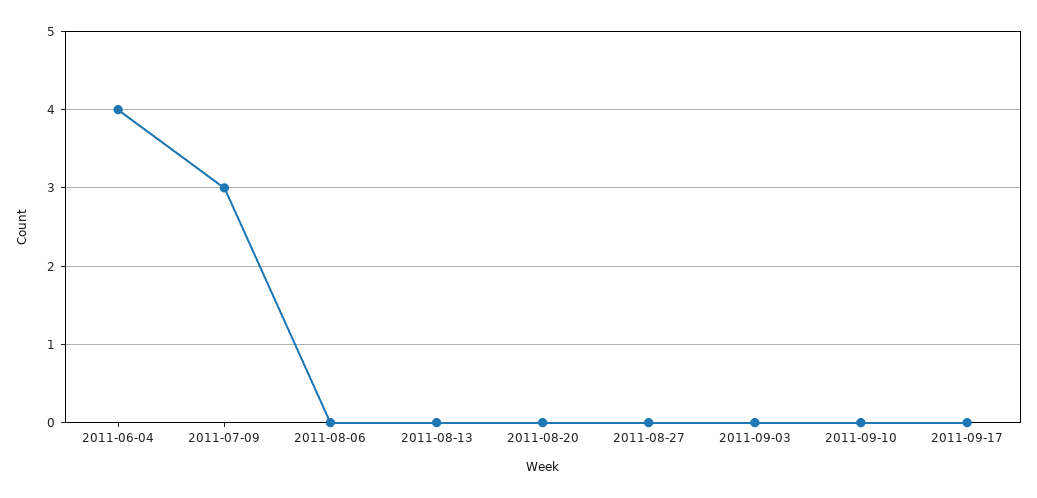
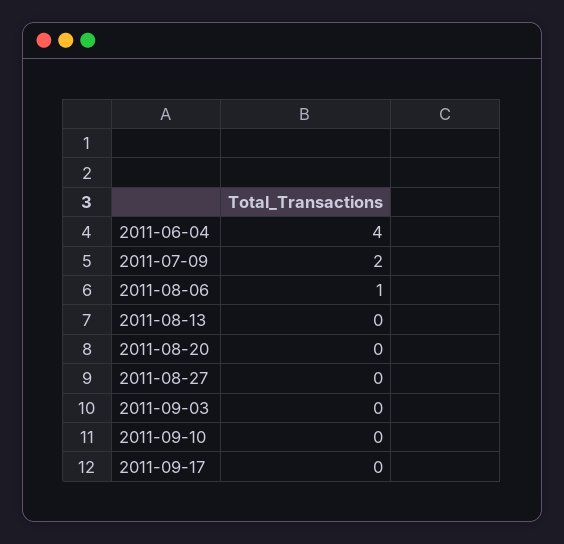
  {
    "2011-06-04": 4,
-   "2011-07-09": 3,
+   "2011-07-09": 2,
-   "2011-08-06": 0,
+   "2011-08-06": 1,
    "2011-08-13": 0,
    "2011-08-20": 0,
    "2011-08-27": 0,
    "2011-09-03": 0,
    "2011-09-10": 0,
    "2011-09-17": 0
  }

